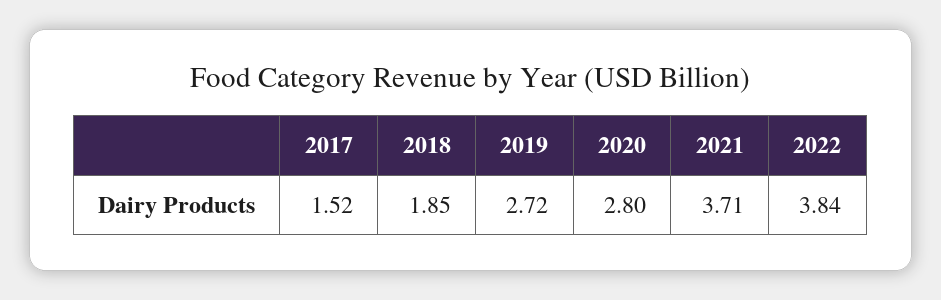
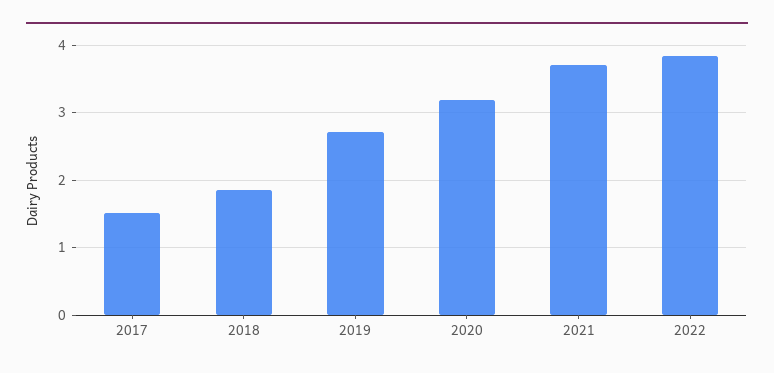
  {
    "2017": 1.52,
    "2018": 1.85,
    "2019": 2.72,
-   "2020": 2.8,
+   "2020": 3.2,
    "2021": 3.71,
    "2022": 3.84
  }

